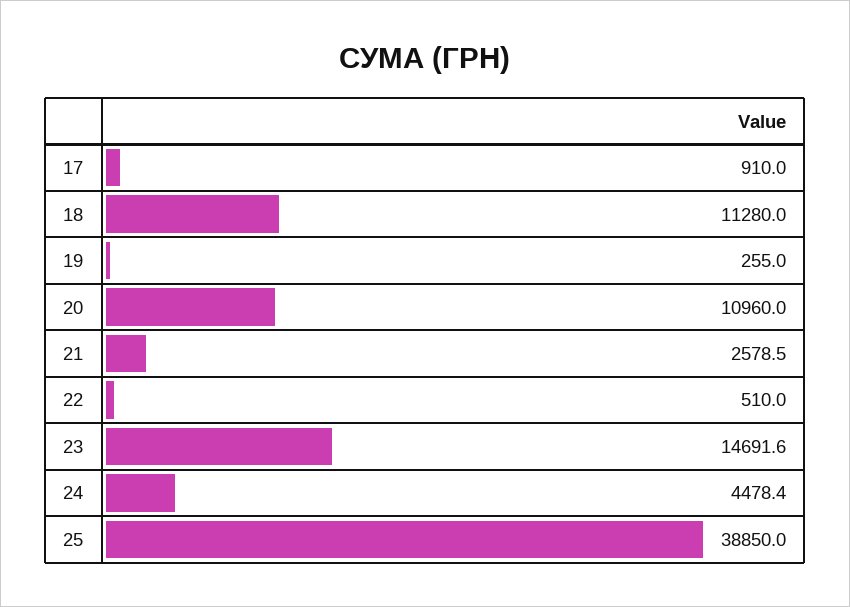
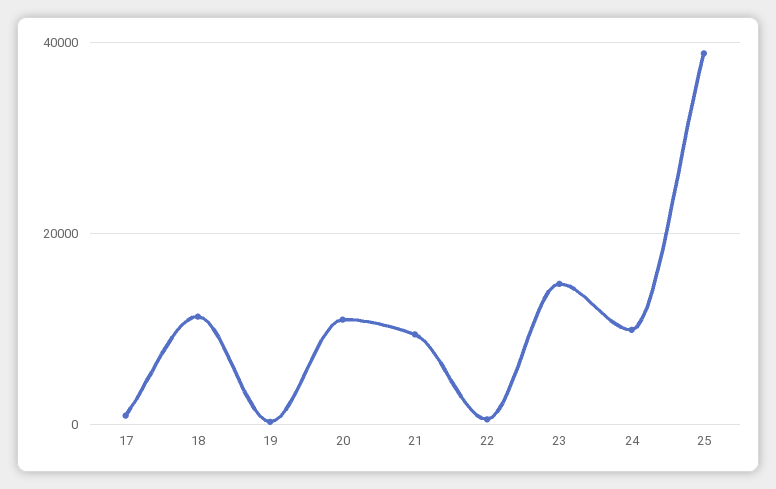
  {
    "17": 910,
    "18": 11280,
    "19": 255,
    "20": 10960,
-   "21": 2578.5,
+   "21": 10000,
    "22": 510,
    "23": 14691.6,
-   "24": 4478.4,
+   "24": 10000,
    "25": 38850
  }

